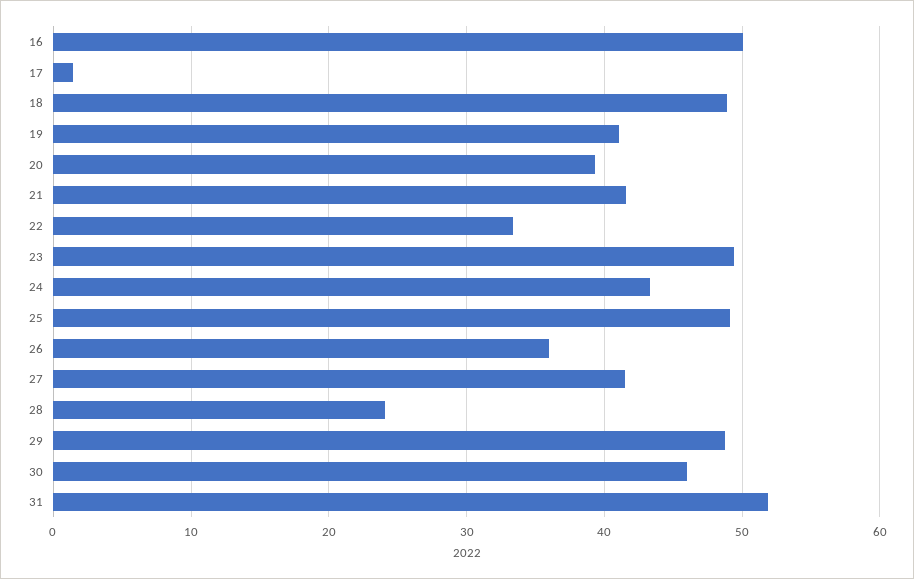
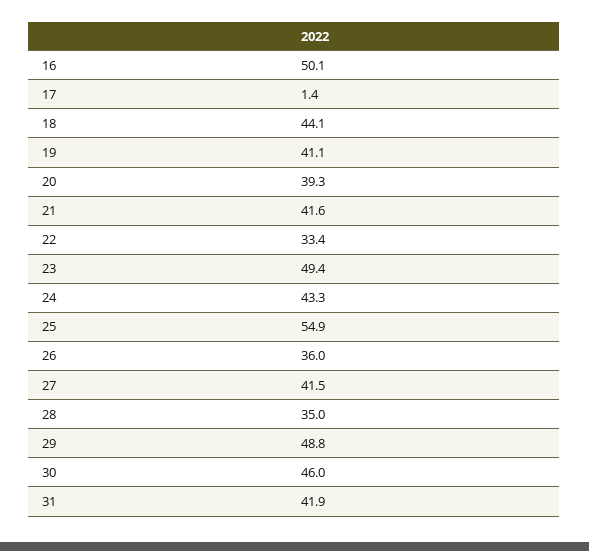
  {
    "16": 50.1,
    "17": 1.4,
-   "18": 49,
+   "18": 44.1,
    "19": 41.1,
    "20": 39.3,
    "21": 41.6,
    "22": 33.4,
    "23": 49.4,
    "24": 43.3,
-   "25": 49,
+   "25": 54.9,
    "26": 36,
    "27": 41.5,
-   "28": 24,
+   "28": 35,
    "29": 48.8,
    "30": 46,
-   "31": 52
+   "31": 41.9
  }

